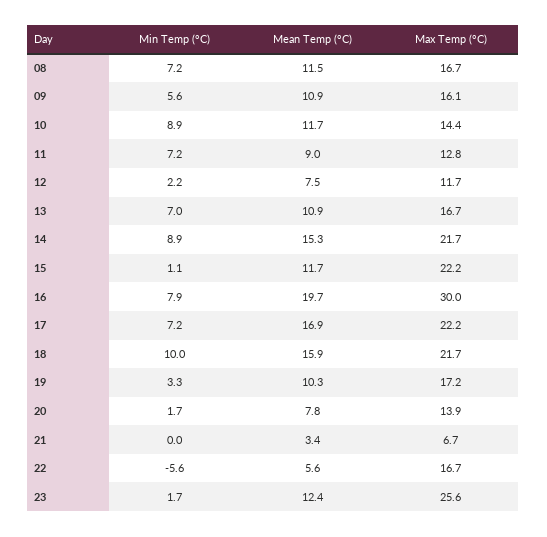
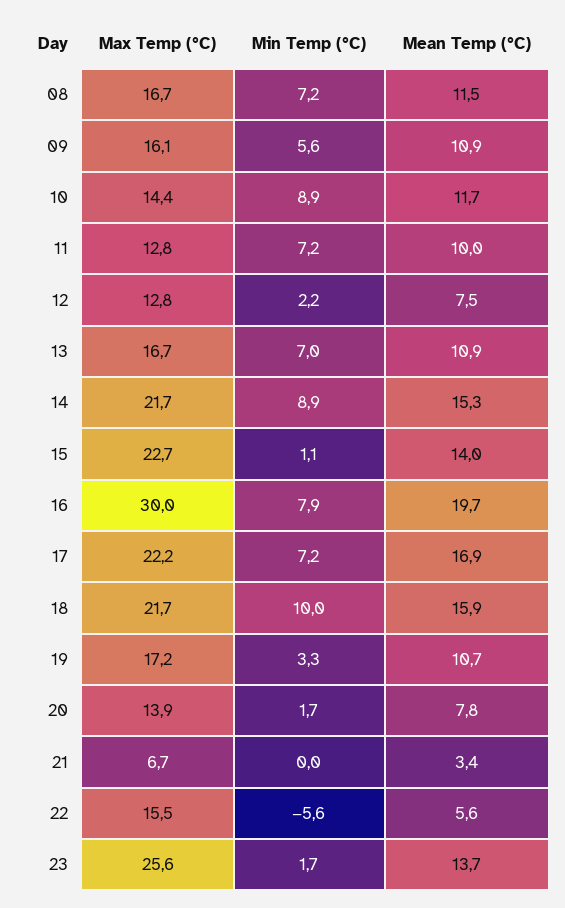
  {
    "Min Temp (°C)": {
      "08": 7.2,
      "09": 5.6,
      "10": 8.9,
      "11": 7.2,
      "12": 2.2,
      "13": 7,
      "14": 8.9,
      "15": 1.1,
      "16": 7.9,
      "17": 7.2,
      "18": 10,
      "19": 3.3,
      "20": 1.7,
      "21": 0,
      "22": -5.6,
      "23": 1.7
    },
    "Mean Temp (°C)": {
      "08": 11.5,
      "09": 10.9,
      "10": 11.7,
-     "11": 9,
+     "11": 10,
      "12": 7.5,
      "13": 10.9,
      "14": 15.3,
-     "15": 11.7,
+     "15": 14,
      "16": 19.7,
      "17": 16.9,
      "18": 15.9,
-     "19": 10.3,
+     "19": 10.7,
      "20": 7.8,
      "21": 3.4,
      "22": 5.6,
-     "23": 12.4
+     "23": 13.7
    },
    "Max Temp (°C)": {
      "08": 16.7,
      "09": 16.1,
      "10": 14.4,
      "11": 12.8,
-     "12": 11.7,
+     "12": 12.8,
      "13": 16.7,
      "14": 21.7,
-     "15": 22.2,
+     "15": 22.7,
      "16": 30,
      "17": 22.2,
      "18": 21.7,
      "19": 17.2,
      "20": 13.9,
      "21": 6.7,
-     "22": 16.7,
+     "22": 15.5,
      "23": 25.6
    }
  }

